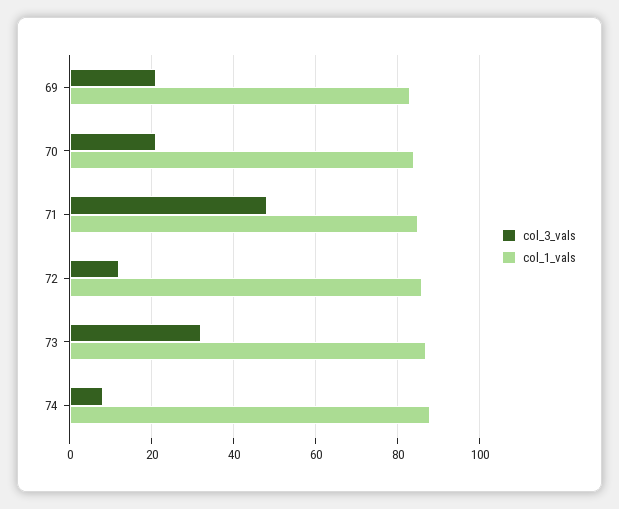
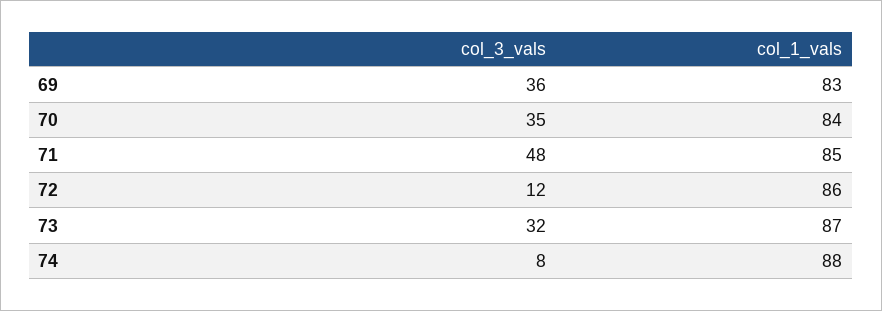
  {
    "col_3_vals": {
-     "69": 20,
+     "69": 36,
-     "70": 20,
+     "70": 35,
      "71": 48,
      "72": 12,
      "73": 32,
      "74": 8
    },
    "col_1_vals": {
      "69": 83,
      "70": 84,
      "71": 85,
      "72": 86,
      "73": 87,
      "74": 88
    }
  }

